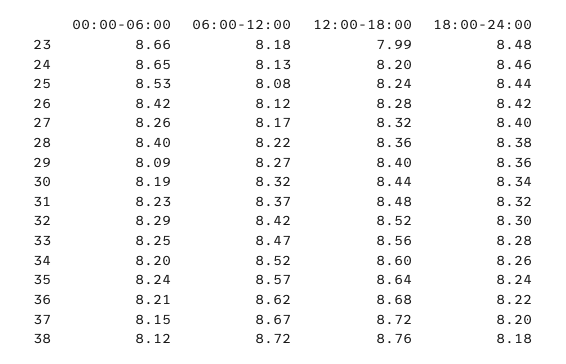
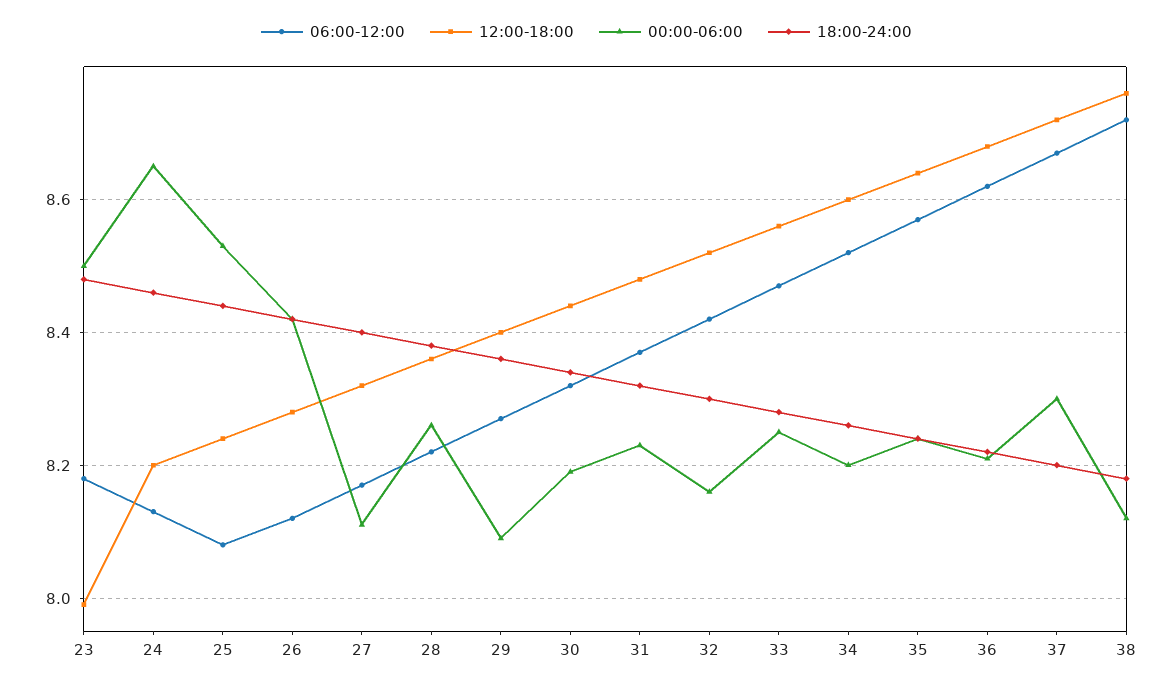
  {
    "00:00-06:00": {
-     "23": 8.66,
+     "23": 8.5,
      "24": 8.65,
      "25": 8.53,
      "26": 8.42,
-     "27": 8.26,
+     "27": 8.1,
-     "28": 8.4,
+     "28": 8.25,
      "29": 8.09,
      "30": 8.19,
      "31": 8.23,
-     "32": 8.29,
+     "32": 8.15,
      "33": 8.25,
      "34": 8.2,
      "35": 8.24,
      "36": 8.21,
-     "37": 8.15,
+     "37": 8.3,
      "38": 8.12
    },
    "06:00-12:00": {
      "23": 8.18,
      "24": 8.13,
      "25": 8.08,
      "26": 8.12,
      "27": 8.17,
      "28": 8.22,
      "29": 8.27,
      "30": 8.32,
      "31": 8.37,
      "32": 8.42,
      "33": 8.47,
      "34": 8.52,
      "35": 8.57,
      "36": 8.62,
      "37": 8.67,
      "38": 8.72
    },
    "12:00-18:00": {
      "23": 7.99,
      "24": 8.2,
      "25": 8.24,
      "26": 8.28,
      "27": 8.32,
      "28": 8.36,
      "29": 8.4,
      "30": 8.44,
      "31": 8.48,
      "32": 8.52,
      "33": 8.56,
      "34": 8.6,
      "35": 8.64,
      "36": 8.68,
      "37": 8.72,
      "38": 8.76
    },
    "18:00-24:00": {
      "23": 8.48,
      "24": 8.46,
      "25": 8.44,
      "26": 8.42,
      "27": 8.4,
      "28": 8.38,
      "29": 8.36,
      "30": 8.34,
      "31": 8.32,
      "32": 8.3,
      "33": 8.28,
      "34": 8.26,
      "35": 8.24,
      "36": 8.22,
      "37": 8.2,
      "38": 8.18
    }
  }

